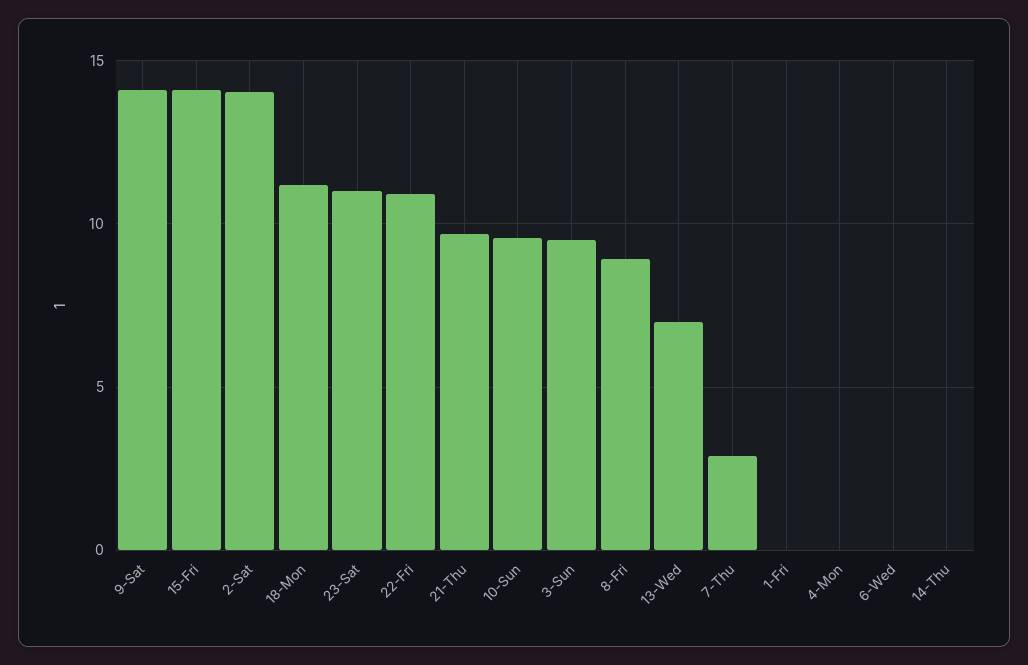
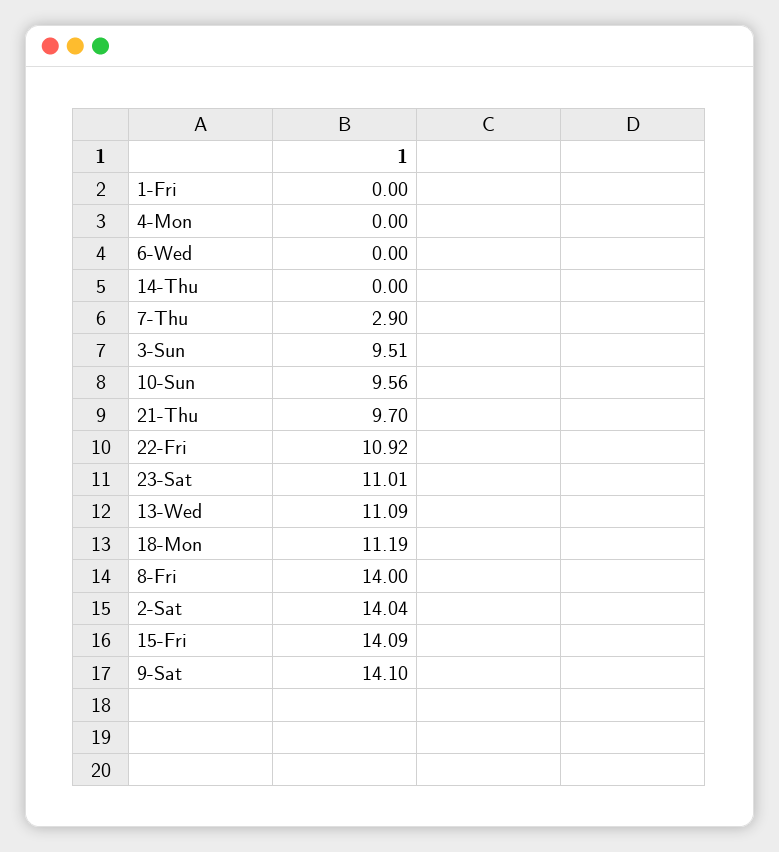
  {
    "9-Sat": 14.1,
    "15-Fri": 14.09,
    "2-Sat": 14.04,
    "18-Mon": 11.19,
    "23-Sat": 11.01,
    "22-Fri": 10.92,
    "21-Thu": 9.7,
    "10-Sun": 9.56,
    "3-Sun": 9.51,
-   "8-Fri": 9,
+   "8-Fri": 14,
-   "13-Wed": 7,
+   "13-Wed": 11.09,
    "7-Thu": 2.9,
    "1-Fri": 0,
    "4-Mon": 0,
    "6-Wed": 0,
    "14-Thu": 0
  }

